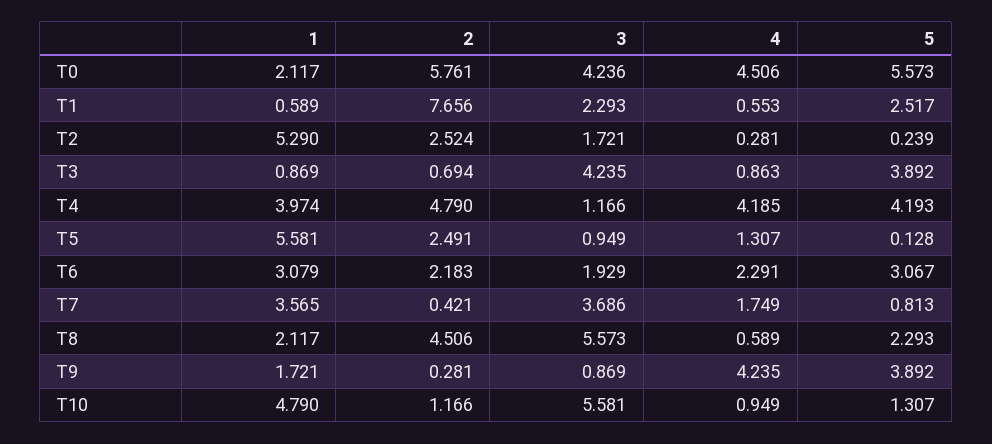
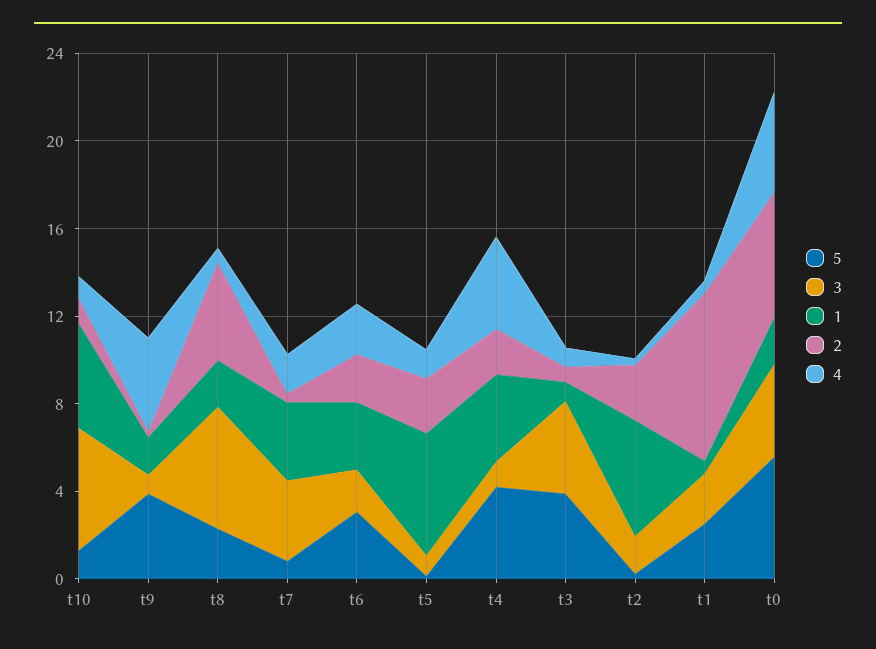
  {
    "1": {
      "T0": 2.117,
      "T1": 0.589,
      "T2": 5.29,
      "T3": 0.869,
      "T4": 3.974,
      "T5": 5.581,
      "T6": 3.079,
      "T7": 3.565,
      "T8": 2.117,
      "T9": 1.721,
      "T10": 4.79
    },
    "2": {
      "T0": 5.761,
      "T1": 7.656,
      "T2": 2.524,
      "T3": 0.694,
-     "T4": 4.79,
+     "T4": 2,
      "T5": 2.491,
      "T6": 2.183,
      "T7": 0.421,
      "T8": 4.506,
      "T9": 0.281,
      "T10": 1.166
    },
    "3": {
      "T0": 4.236,
      "T1": 2.293,
      "T2": 1.721,
      "T3": 4.235,
      "T4": 1.166,
      "T5": 0.949,
      "T6": 1.929,
      "T7": 3.686,
      "T8": 5.573,
      "T9": 0.869,
      "T10": 5.581
    },
    "4": {
      "T0": 4.506,
      "T1": 0.553,
      "T2": 0.281,
      "T3": 0.863,
      "T4": 4.185,
      "T5": 1.307,
      "T6": 2.291,
      "T7": 1.749,
      "T8": 0.589,
      "T9": 4.235,
      "T10": 0.949
    },
    "5": {
      "T0": 5.573,
      "T1": 2.517,
      "T2": 0.239,
      "T3": 3.892,
      "T4": 4.193,
      "T5": 0.128,
      "T6": 3.067,
      "T7": 0.813,
      "T8": 2.293,
      "T9": 3.892,
      "T10": 1.307
    }
  }

